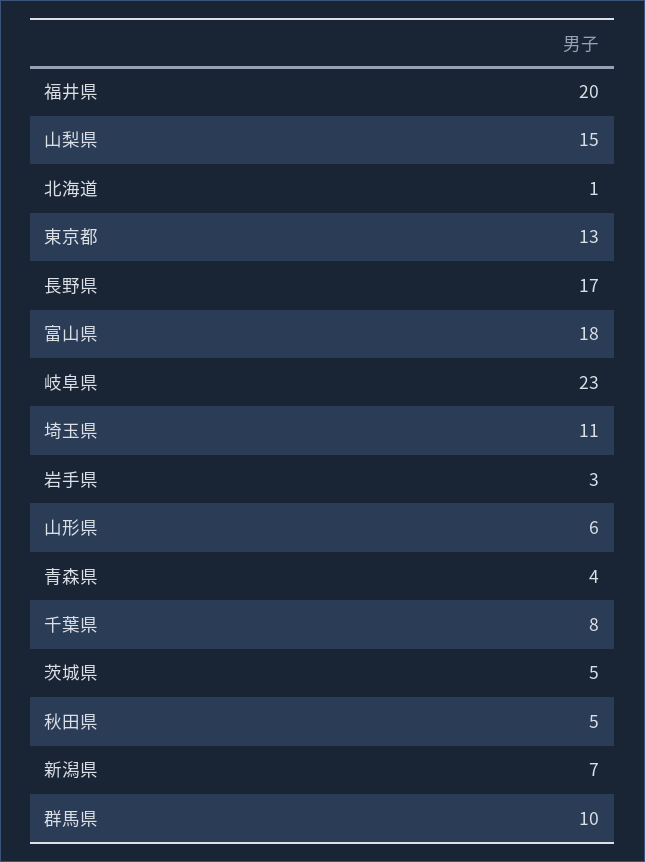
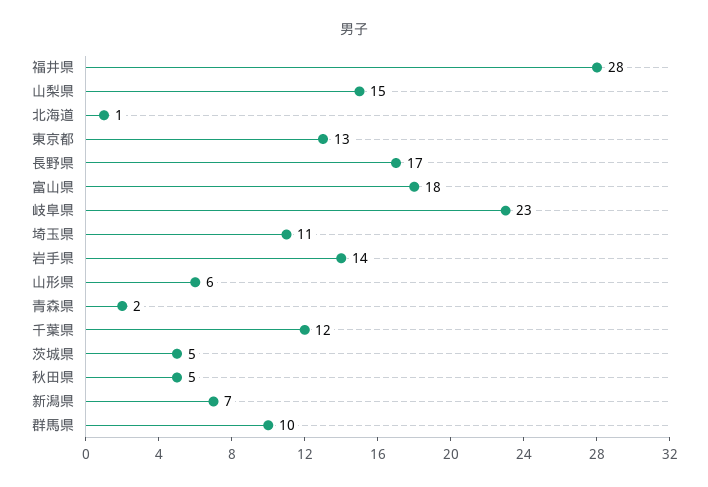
  {
-   "福井県": 20,
+   "福井県": 28,
    "山梨県": 15,
    "北海道": 1,
    "東京都": 13,
    "長野県": 17,
    "富山県": 18,
    "岐阜県": 23,
    "埼玉県": 11,
-   "岩手県": 3,
+   "岩手県": 14,
    "山形県": 6,
-   "青森県": 4,
+   "青森県": 2,
-   "千葉県": 8,
+   "千葉県": 12,
    "茨城県": 5,
    "秋田県": 5,
    "新潟県": 7,
    "群馬県": 10
  }

